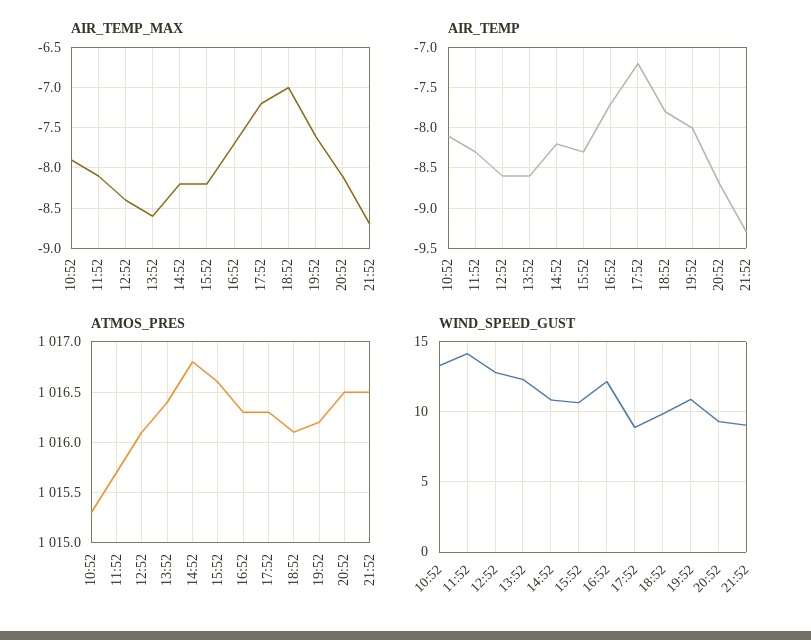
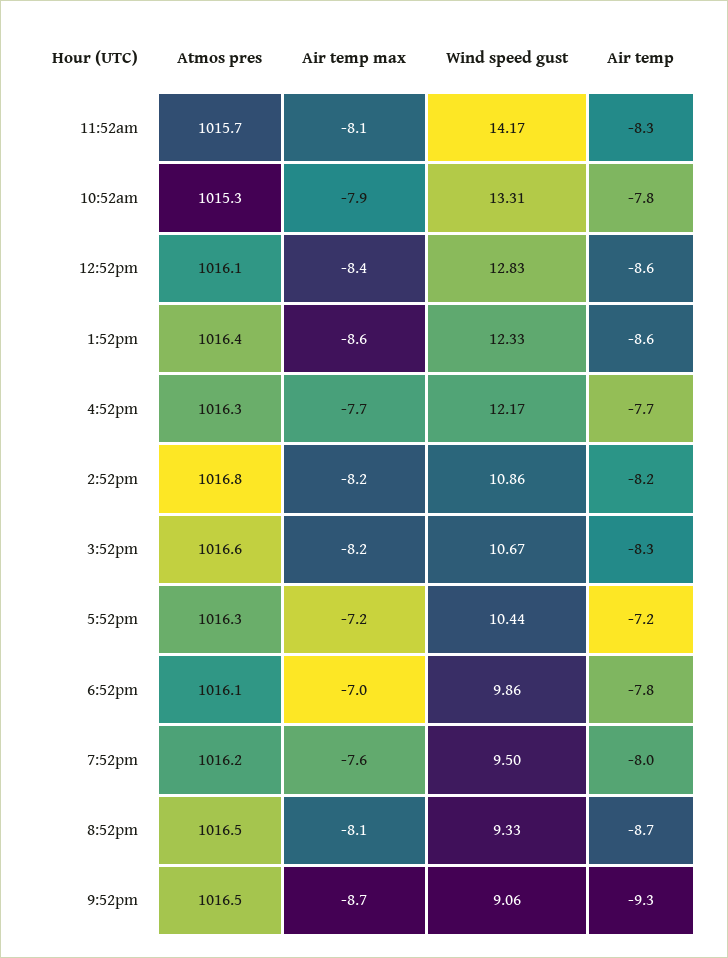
  {
    "AIR_TEMP_MAX": {
      "10:52": -7.9,
      "11:52": -8.1,
      "12:52": -8.4,
      "13:52": -8.6,
      "14:52": -8.2,
      "15:52": -8.2,
      "16:52": -7.7,
      "17:52": -7.2,
      "18:52": -7,
      "19:52": -7.6,
      "20:52": -8.1,
      "21:52": -8.7
    },
    "AIR_TEMP": {
-     "10:52": -8.1,
+     "10:52": -7.8,
      "11:52": -8.3,
      "12:52": -8.6,
      "13:52": -8.6,
      "14:52": -8.2,
      "15:52": -8.3,
      "16:52": -7.7,
      "17:52": -7.2,
      "18:52": -7.8,
      "19:52": -8,
      "20:52": -8.7,
      "21:52": -9.3
    },
    "ATMOS_PRES": {
      "10:52": 1015.3,
      "11:52": 1015.7,
      "12:52": 1016.1,
      "13:52": 1016.4,
      "14:52": 1016.8,
      "15:52": 1016.6,
      "16:52": 1016.3,
      "17:52": 1016.3,
      "18:52": 1016.1,
      "19:52": 1016.2,
      "20:52": 1016.5,
      "21:52": 1016.5
    },
    "WIND_SPEED_GUST": {
      "10:52": 13.31,
      "11:52": 14.17,
      "12:52": 12.83,
      "13:52": 12.33,
      "14:52": 10.86,
      "15:52": 10.67,
      "16:52": 12.17,
-     "17:52": 9,
+     "17:52": 10.44,
      "18:52": 9.86,
-     "19:52": 11,
+     "19:52": 9.5,
      "20:52": 9.33,
      "21:52": 9.06
    }
  }

